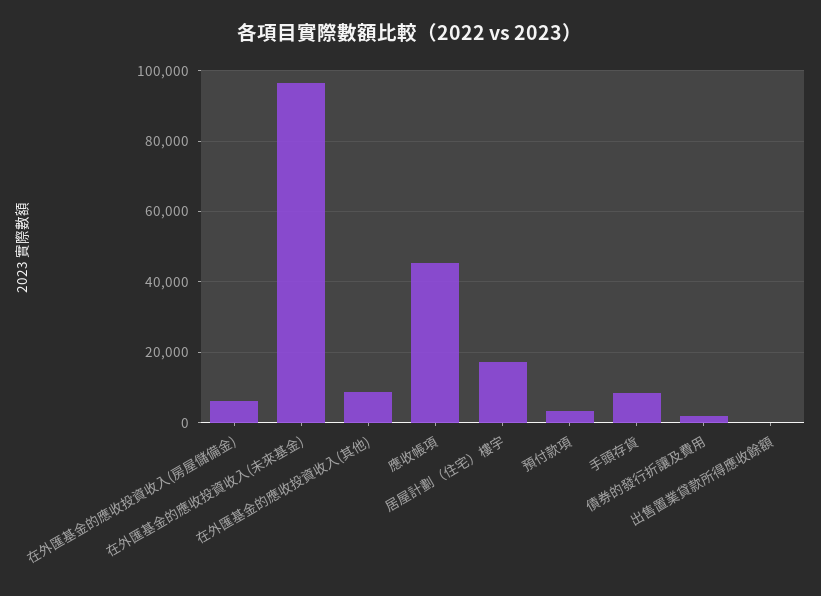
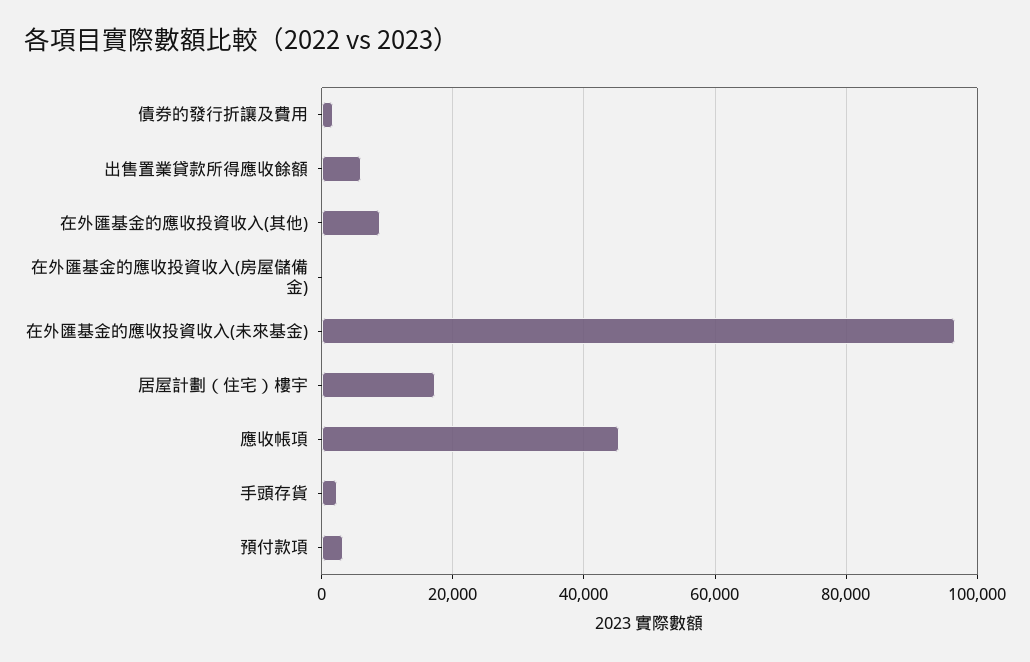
  {
-   "在外匯基金的應收投資收入(房屋儲備金)": 6000,
+   "在外匯基金的應收投資收入(房屋儲備金)": 0,
    "在外匯基金的應收投資收入(未來基金)": 96000,
    "在外匯基金的應收投資收入(其他)": 8000,
    "應收帳項": 46000,
    "居屋計劃（住宅）樓宇": 18000,
    "預付款項": 4000,
-   "手頭存貨": 8000,
+   "手頭存貨": 2000,
    "債券的發行折讓及費用": 2000,
-   "出售置業貸款所得應收餘額": 0
+   "出售置業貸款所得應收餘額": 6000
  }

